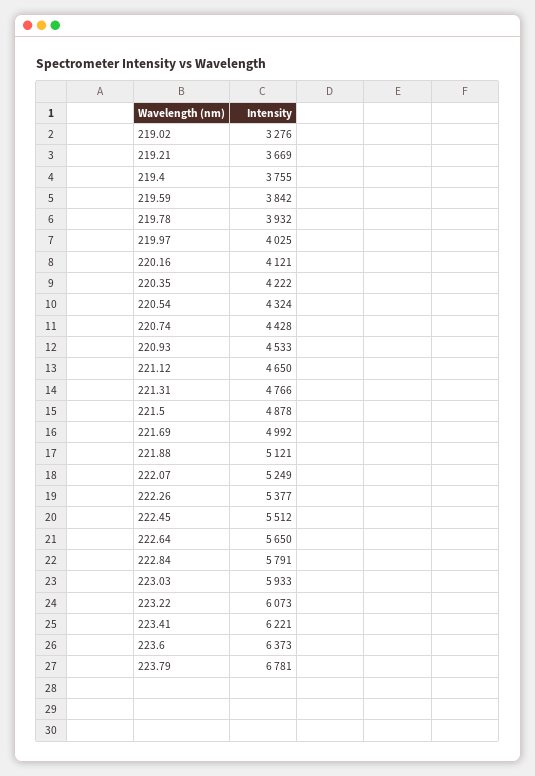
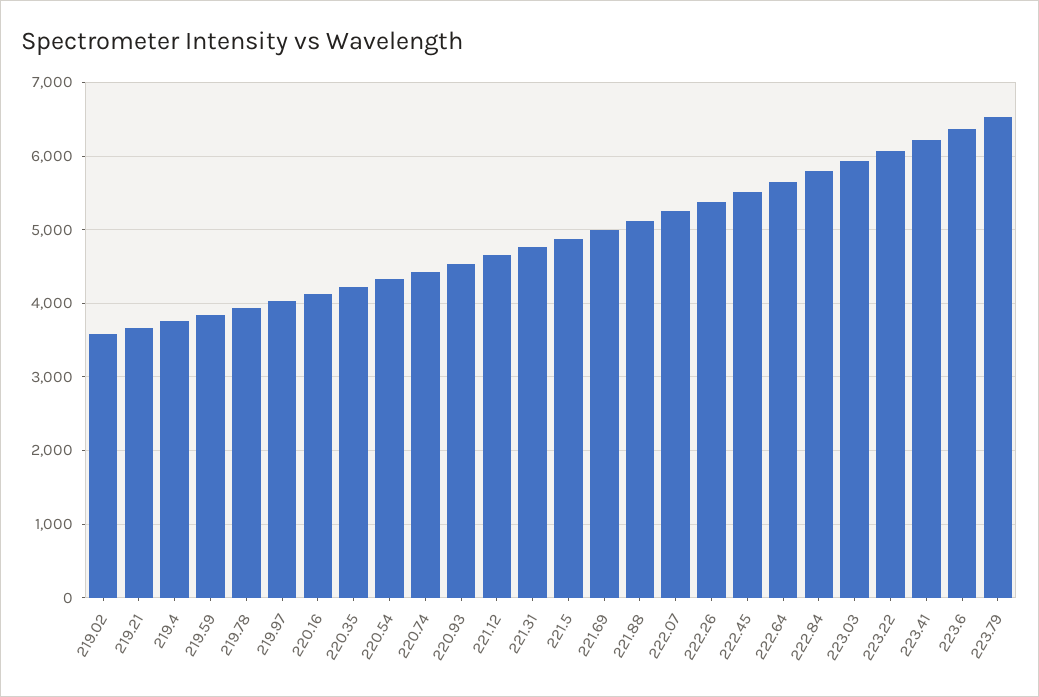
  {
-   "219.02": 3276,
+   "219.02": 3600,
    "219.21": 3669,
    "219.4": 3755,
    "219.59": 3842,
    "219.78": 3932,
    "219.97": 4025,
    "220.16": 4121,
    "220.35": 4222,
    "220.54": 4324,
    "220.74": 4428,
    "220.93": 4533,
    "221.12": 4650,
    "221.31": 4766,
    "221.5": 4878,
    "221.69": 4992,
    "221.88": 5121,
    "222.07": 5249,
    "222.26": 5377,
    "222.45": 5512,
    "222.64": 5650,
    "222.84": 5791,
    "223.03": 5933,
    "223.22": 6073,
    "223.41": 6221,
    "223.6": 6373,
-   "223.79": 6781
+   "223.79": 6500
  }

